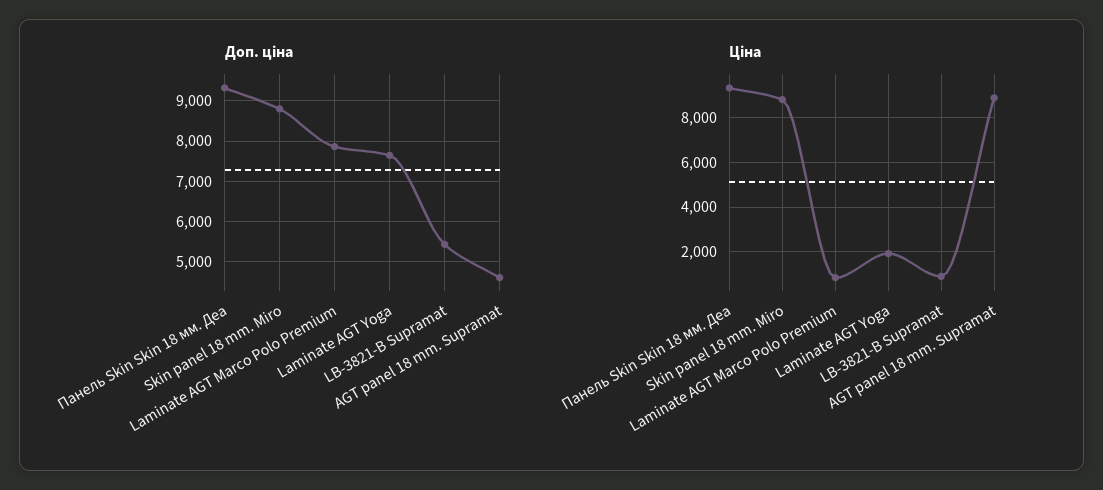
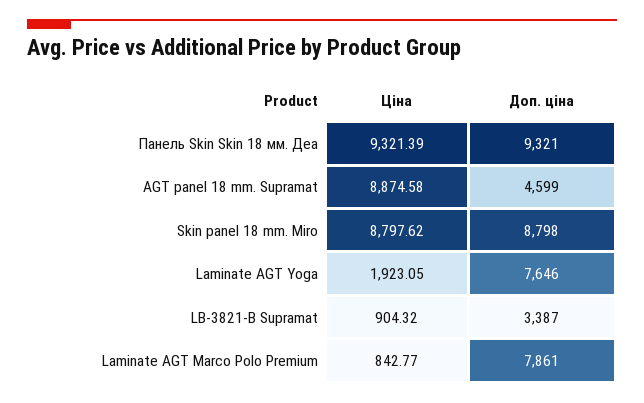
  {
    "Доп. ціна": {
      "Панель Skin Skin 18 мм. Деа": 9321,
      "Skin panel 18 mm. Miro": 8798,
      "Laminate AGT Marco Polo Premium": 7861,
      "Laminate AGT Yoga": 7646,
-     "LB-3821-В Supramat": 5400,
+     "LB-3821-В Supramat": 3387,
      "AGT panel 18 mm. Supramat": 4599
    },
    "Ціна": {
      "Панель Skin Skin 18 мм. Деа": 9321.39,
      "Skin panel 18 mm. Miro": 8797.62,
      "Laminate AGT Marco Polo Premium": 842.77,
      "Laminate AGT Yoga": 1923.05,
      "LB-3821-В Supramat": 904.32,
      "AGT panel 18 mm. Supramat": 8874.58
    }
  }

